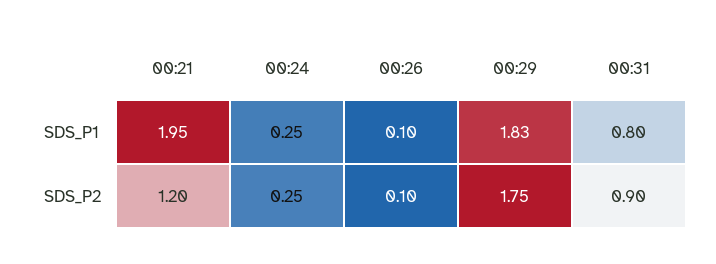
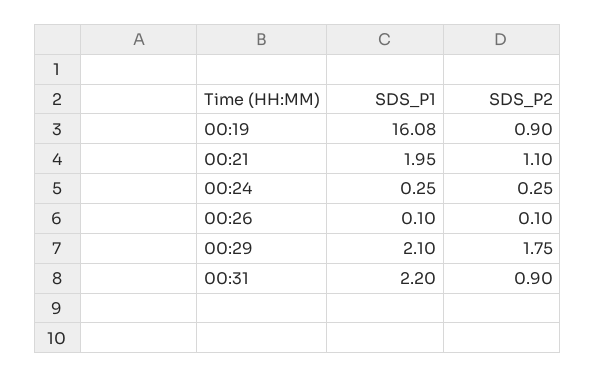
  {
    "00:21": {
      "SDS_P1": 1.95,
-     "SDS_P2": 1.2
+     "SDS_P2": 1.1
    },
    "00:24": {
      "SDS_P1": 0.25,
      "SDS_P2": 0.25
    },
    "00:26": {
      "SDS_P1": 0.1,
      "SDS_P2": 0.1
    },
    "00:29": {
-     "SDS_P1": 1.83,
+     "SDS_P1": 2.1,
      "SDS_P2": 1.75
    },
    "00:31": {
-     "SDS_P1": 0.8,
+     "SDS_P1": 2.2,
      "SDS_P2": 0.9
-   }
+   },
+   "00:19": {
+     "SDS_P1": 16.08,
+     "SDS_P2": 0.9
+   }
  }

